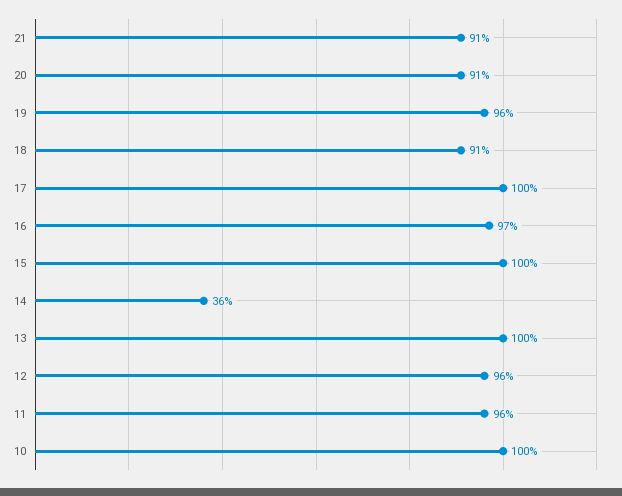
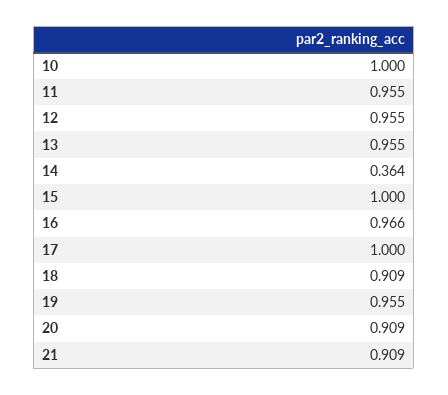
  {
    "21": 0.909,
    "20": 0.909,
    "19": 0.955,
    "18": 0.909,
    "17": 1,
    "16": 0.966,
    "15": 1,
    "14": 0.364,
-   "13": 1,
+   "13": 0.955,
    "12": 0.955,
    "11": 0.955,
    "10": 1
  }

